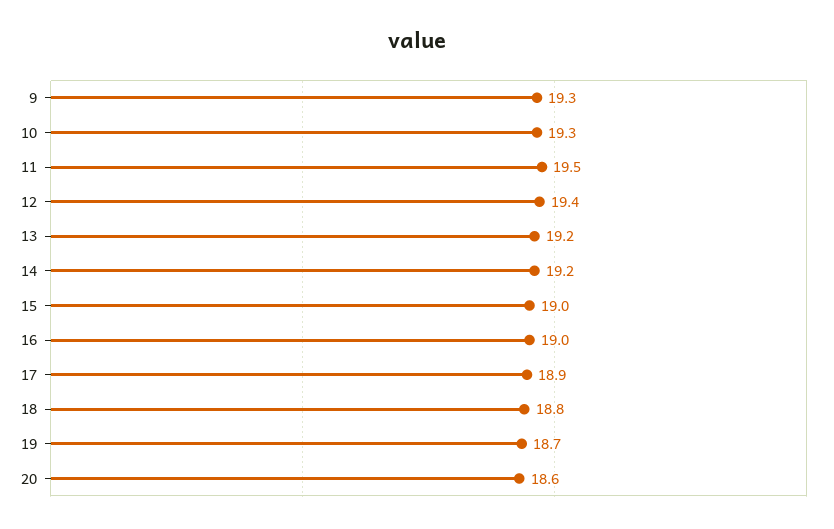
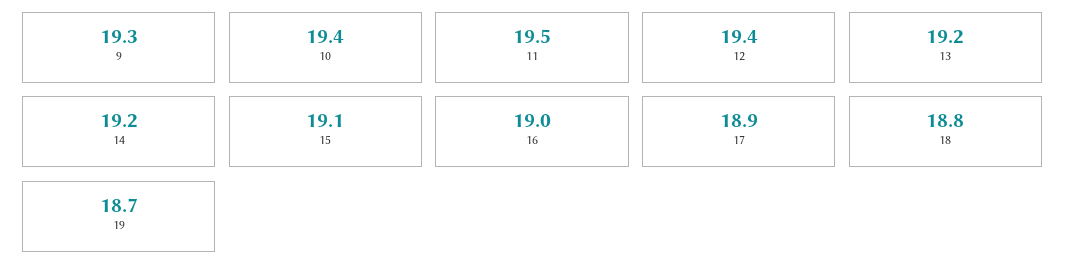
  {
    "9": 19.3,
-   "10": 19.3,
+   "10": 19.4,
    "11": 19.5,
    "12": 19.4,
    "13": 19.2,
    "14": 19.2,
-   "15": 19,
+   "15": 19.1,
    "16": 19,
    "17": 18.9,
    "18": 18.8,
-   "19": 18.7,
+   "19": 18.7
-   "20": 18.6
  }

